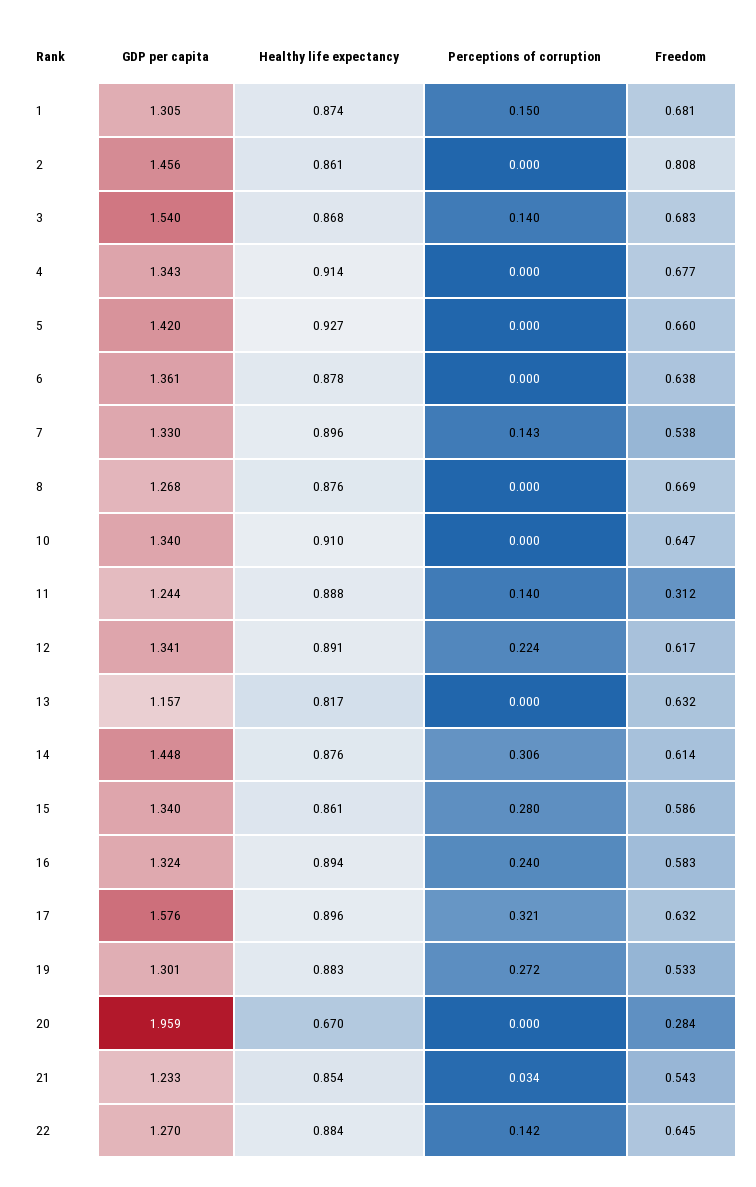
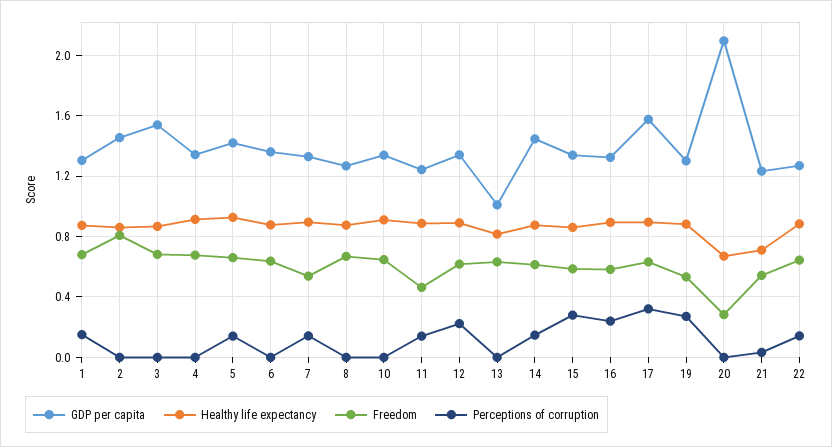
  {
    "GDP per capita": {
      "1": 1.305,
      "2": 1.456,
      "3": 1.54,
      "4": 1.343,
      "5": 1.42,
      "6": 1.361,
      "7": 1.33,
      "8": 1.268,
      "10": 1.34,
      "11": 1.244,
      "12": 1.341,
-     "13": 1.157,
+     "13": 1,
      "14": 1.448,
      "15": 1.34,
      "16": 1.324,
      "17": 1.576,
      "19": 1.301,
-     "20": 1.959,
+     "20": 2.1,
      "21": 1.233,
      "22": 1.27
    },
    "Healthy life expectancy": {
      "1": 0.874,
      "2": 0.861,
      "3": 0.868,
      "4": 0.914,
      "5": 0.927,
      "6": 0.878,
      "7": 0.896,
      "8": 0.876,
      "10": 0.91,
      "11": 0.888,
      "12": 0.891,
      "13": 0.817,
      "14": 0.876,
      "15": 0.861,
      "16": 0.894,
      "17": 0.896,
      "19": 0.883,
      "20": 0.67,
-     "21": 0.854,
+     "21": 0.7,
      "22": 0.884
    },
    "Perceptions of corruption": {
      "1": 0.15,
      "2": 0,
-     "3": 0.14,
+     "3": 0,
      "4": 0,
-     "5": 0,
+     "5": 0.15,
      "6": 0,
      "7": 0.143,
      "8": 0,
      "10": 0,
      "11": 0.14,
      "12": 0.224,
      "13": 0,
-     "14": 0.306,
+     "14": 0.15,
      "15": 0.28,
      "16": 0.24,
      "17": 0.321,
      "19": 0.272,
      "20": 0,
      "21": 0.034,
      "22": 0.142
    },
    "Freedom": {
      "1": 0.681,
      "2": 0.808,
      "3": 0.683,
      "4": 0.677,
      "5": 0.66,
      "6": 0.638,
      "7": 0.538,
      "8": 0.669,
      "10": 0.647,
-     "11": 0.312,
+     "11": 0.45,
      "12": 0.617,
      "13": 0.632,
      "14": 0.614,
      "15": 0.586,
      "16": 0.583,
      "17": 0.632,
      "19": 0.533,
      "20": 0.284,
      "21": 0.543,
      "22": 0.645
    }
  }

